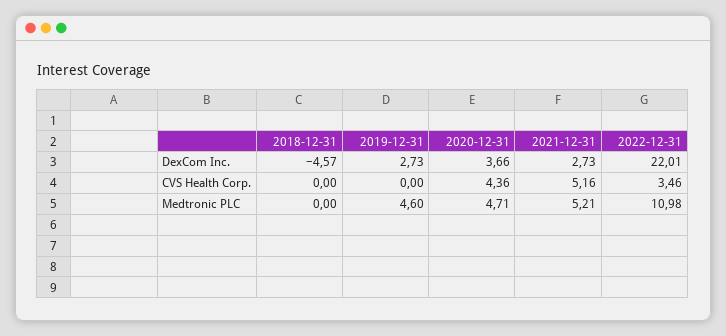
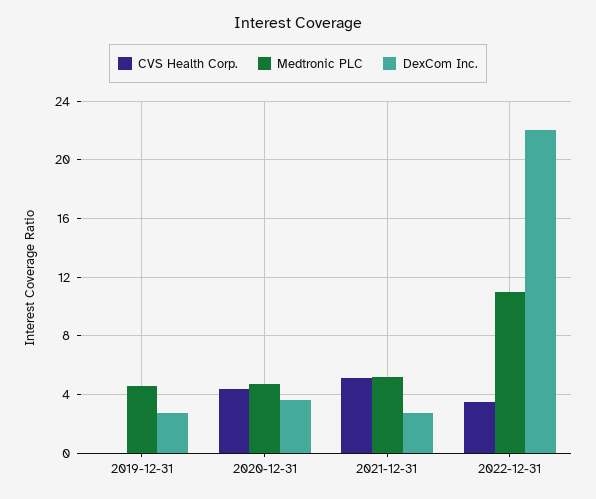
  {
    "DexCom Inc.": {
-     "2018-12-31": -4.57,
      "2019-12-31": 2.73,
      "2020-12-31": 3.66,
      "2021-12-31": 2.73,
      "2022-12-31": 22.01
    },
    "CVS Health Corp.": {
-     "2018-12-31": 0,
      "2019-12-31": 0,
      "2020-12-31": 4.36,
      "2021-12-31": 5.16,
      "2022-12-31": 3.46
    },
    "Medtronic PLC": {
-     "2018-12-31": 0,
      "2019-12-31": 4.6,
      "2020-12-31": 4.71,
      "2021-12-31": 5.21,
      "2022-12-31": 10.98
    }
  }

